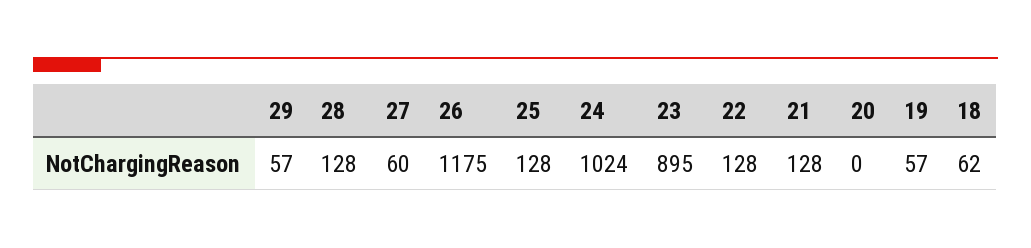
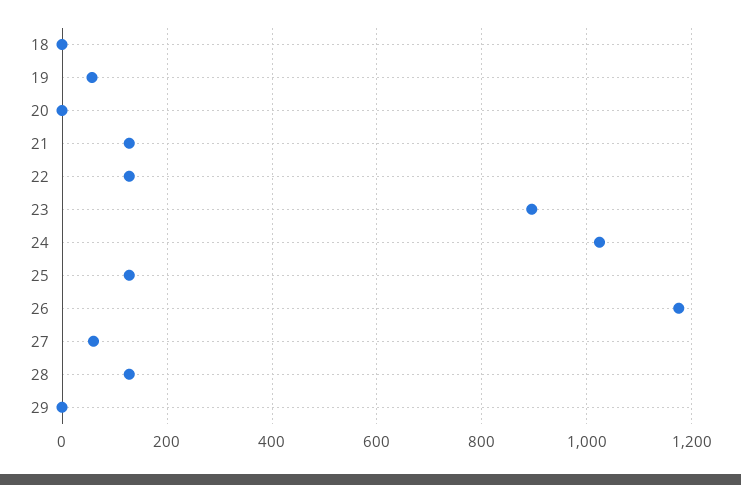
  {
-   "29": 57,
+   "29": 0,
    "28": 128,
    "27": 60,
    "26": 1175,
    "25": 128,
    "24": 1024,
    "23": 895,
    "22": 128,
    "21": 128,
    "20": 0,
    "19": 57,
-   "18": 62
+   "18": 0
  }

